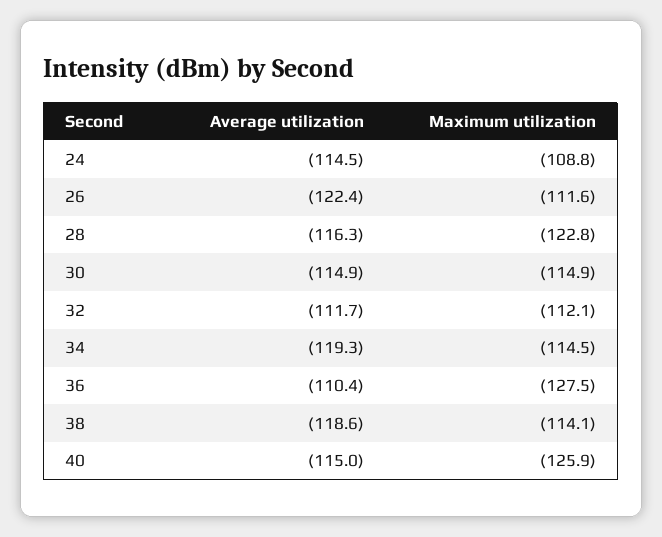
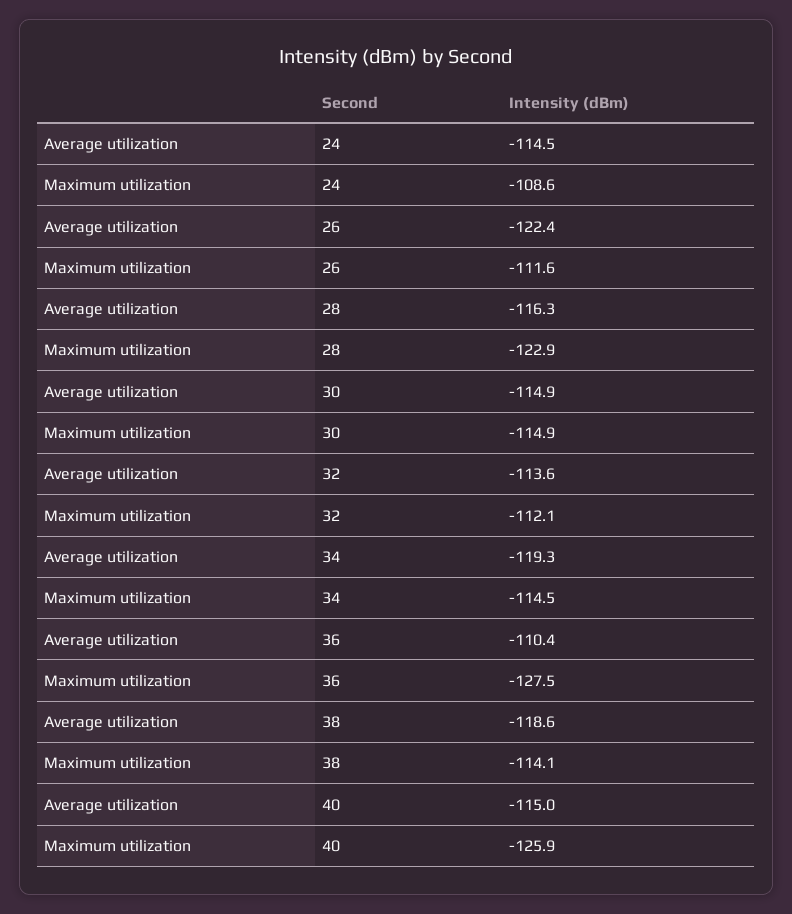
  {
    "Average utilization": {
      "24": -114.5,
      "26": -122.4,
      "28": -116.3,
      "30": -114.9,
-     "32": -111.7,
+     "32": -113.6,
      "34": -119.3,
      "36": -110.4,
      "38": -118.6,
      "40": -115
    },
    "Maximum utilization": {
-     "24": -108.8,
+     "24": -108.6,
      "26": -111.6,
-     "28": -122.8,
+     "28": -122.9,
      "30": -114.9,
      "32": -112.1,
      "34": -114.5,
      "36": -127.5,
      "38": -114.1,
      "40": -125.9
    }
  }

